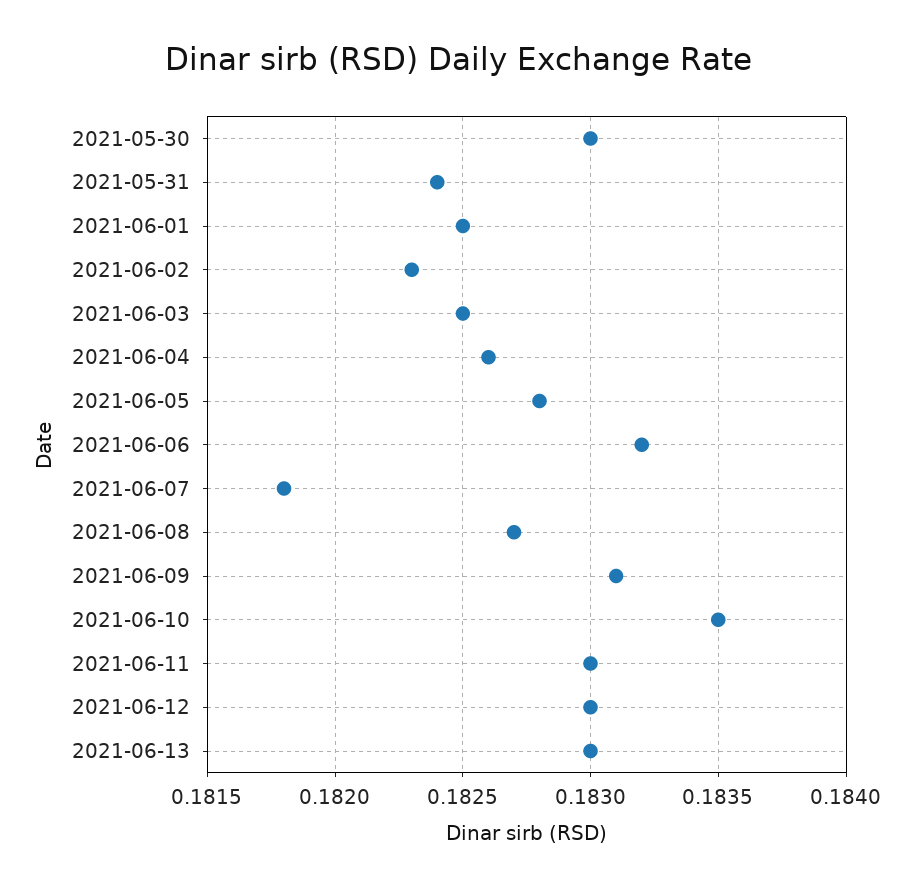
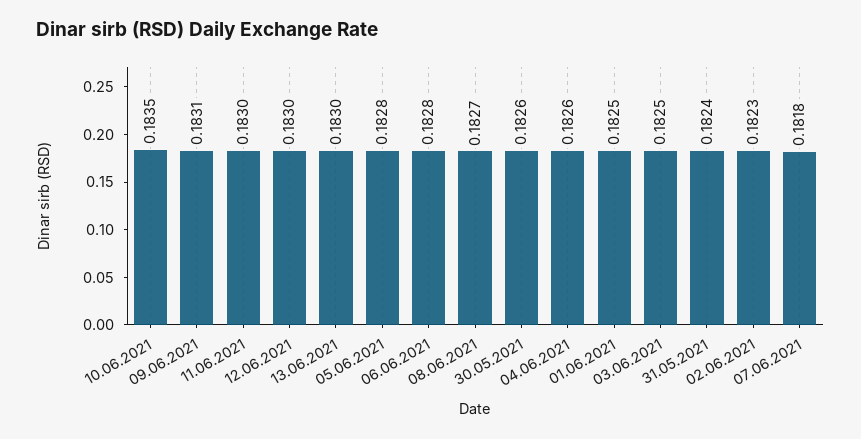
  {
-   "2021-05-30": 0.183,
+   "2021-05-30": 0.1826,
    "2021-05-31": 0.1824,
    "2021-06-01": 0.1825,
    "2021-06-02": 0.1823,
    "2021-06-03": 0.1825,
    "2021-06-04": 0.1826,
    "2021-06-05": 0.1828,
-   "2021-06-06": 0.1832,
+   "2021-06-06": 0.1828,
    "2021-06-07": 0.1818,
    "2021-06-08": 0.1827,
    "2021-06-09": 0.1831,
    "2021-06-10": 0.1835,
    "2021-06-11": 0.183,
    "2021-06-12": 0.183,
    "2021-06-13": 0.183
  }

